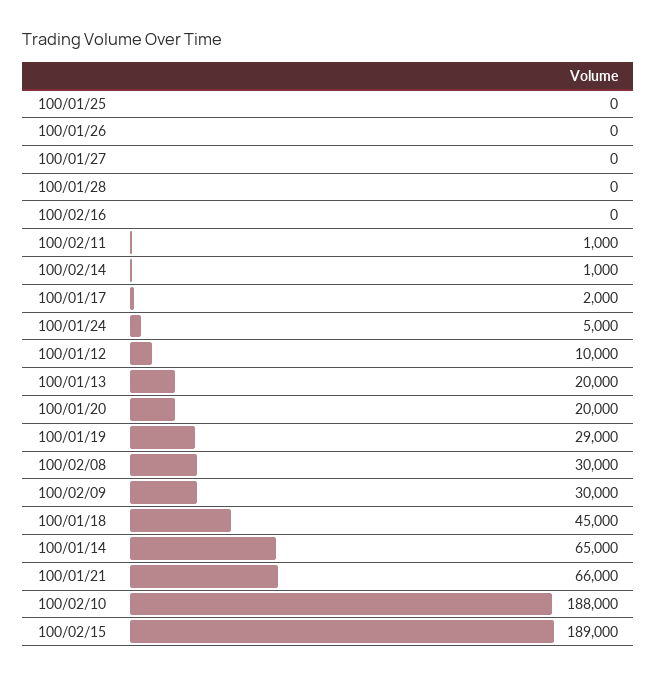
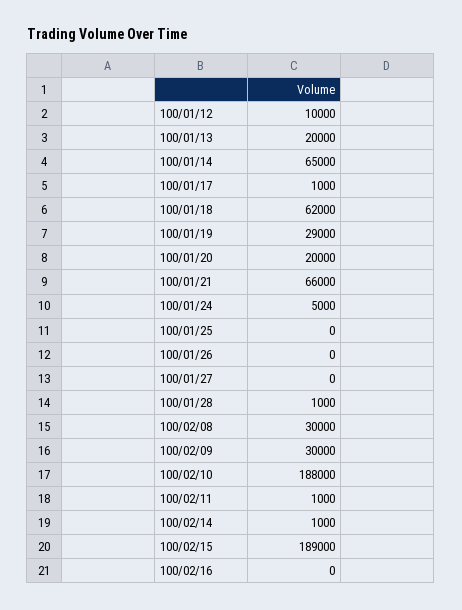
  {
    "100/01/25": 0,
    "100/01/26": 0,
    "100/01/27": 0,
-   "100/01/28": 0,
+   "100/01/28": 1000,
    "100/02/16": 0,
    "100/02/11": 1000,
    "100/02/14": 1000,
-   "100/01/17": 2000,
+   "100/01/17": 1000,
    "100/01/24": 5000,
    "100/01/12": 10000,
    "100/01/13": 20000,
    "100/01/20": 20000,
    "100/01/19": 29000,
    "100/02/08": 30000,
    "100/02/09": 30000,
-   "100/01/18": 45000,
+   "100/01/18": 62000,
    "100/01/14": 65000,
    "100/01/21": 66000,
    "100/02/10": 188000,
    "100/02/15": 189000
  }

